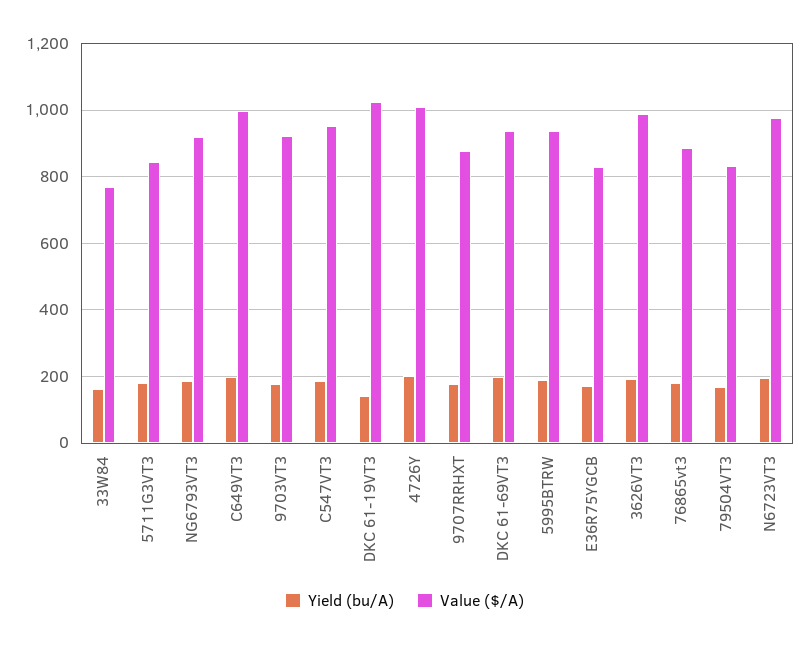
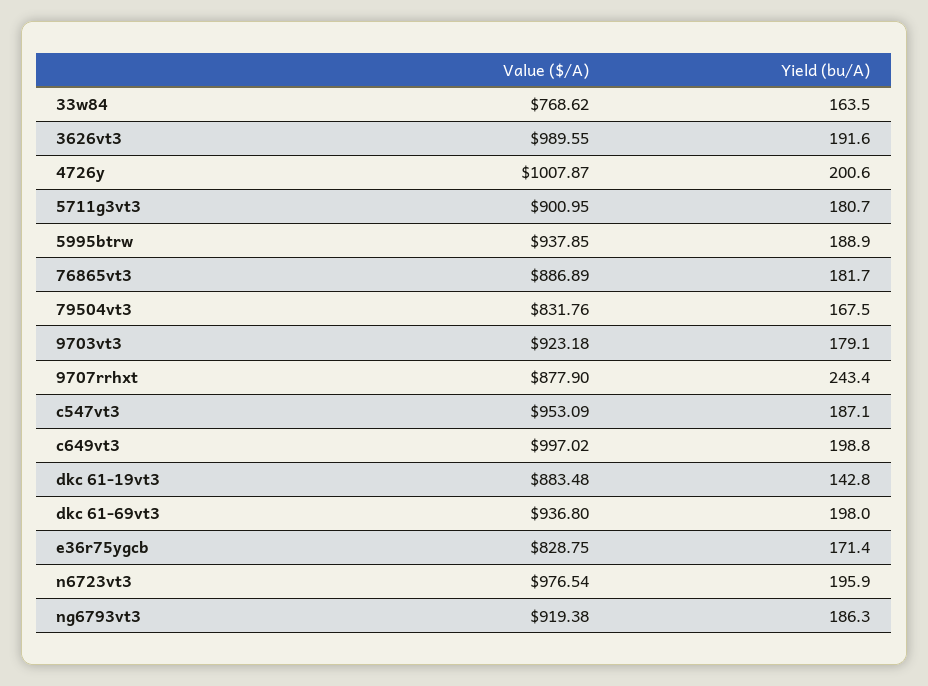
  {
    "Yield (bu/A)": {
      "33W84": 163.5,
      "5711G3VT3": 180.7,
      "NG6793VT3": 186.3,
      "C649VT3": 198.8,
      "9703VT3": 179.1,
      "C547VT3": 187.1,
      "DKC 61-19VT3": 142.8,
      "4726Y": 200.6,
-     "9707RRHXT": 180,
+     "9707RRHXT": 243.4,
      "DKC 61-69VT3": 198,
      "5995BTRW": 188.9,
      "E36R75YGCB": 171.4,
      "3626VT3": 191.6,
      "76865vt3": 181.7,
      "79504VT3": 167.5,
      "N6723VT3": 195.9
    },
    "Value ($/A)": {
      "33W84": 768.62,
-     "5711G3VT3": 840,
+     "5711G3VT3": 900.95,
      "NG6793VT3": 919.38,
      "C649VT3": 997.02,
      "9703VT3": 923.18,
      "C547VT3": 953.09,
-     "DKC 61-19VT3": 1020,
+     "DKC 61-19VT3": 883.48,
      "4726Y": 1007.87,
      "9707RRHXT": 877.9,
      "DKC 61-69VT3": 936.8,
      "5995BTRW": 937.85,
      "E36R75YGCB": 828.75,
      "3626VT3": 989.55,
      "76865vt3": 886.89,
      "79504VT3": 831.76,
      "N6723VT3": 976.54
    }
  }

